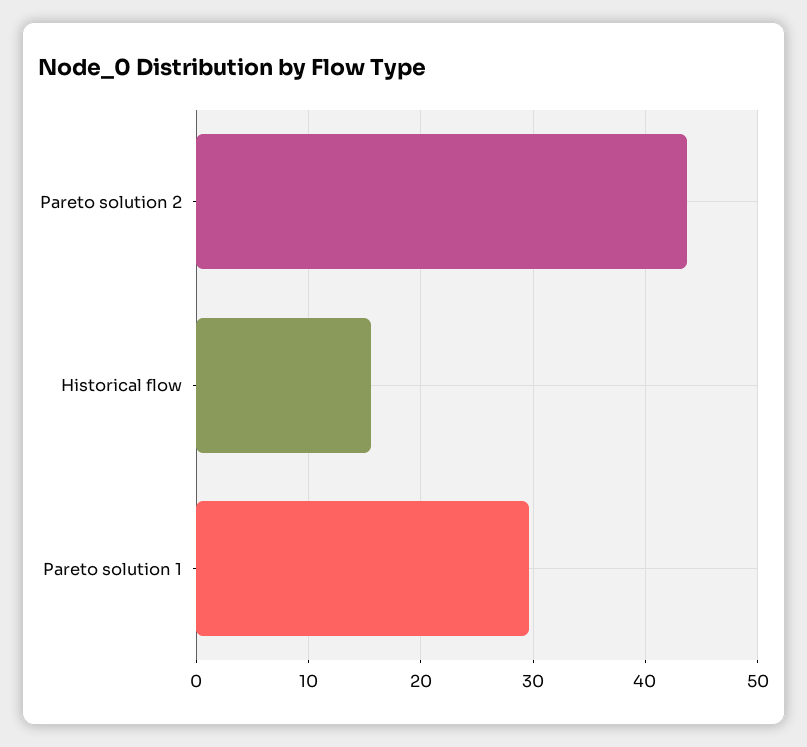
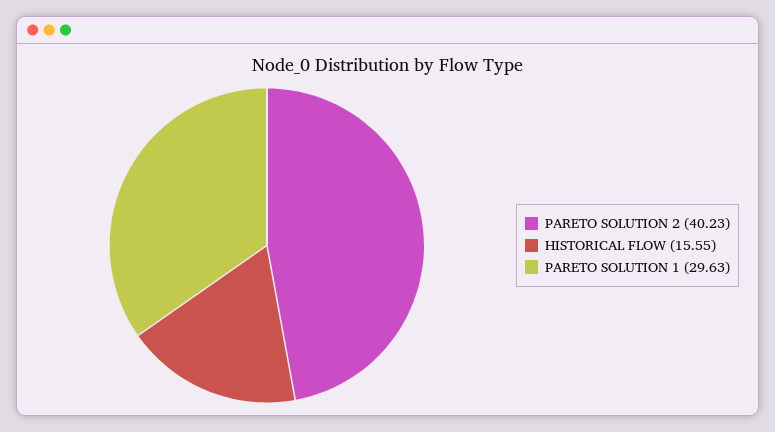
  {
-   "Pareto solution 2": 44,
+   "Pareto solution 2": 40.23,
    "Historical flow": 15.55,
    "Pareto solution 1": 29.63
  }

